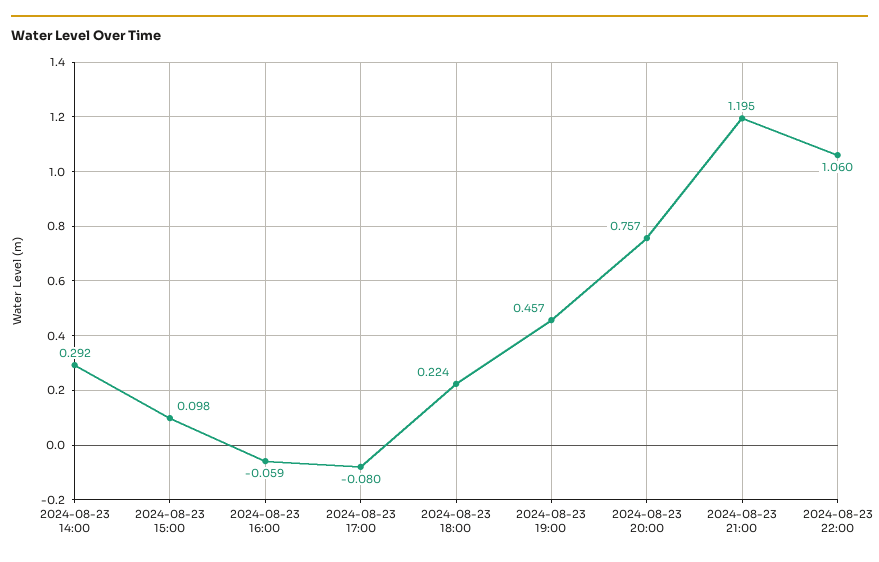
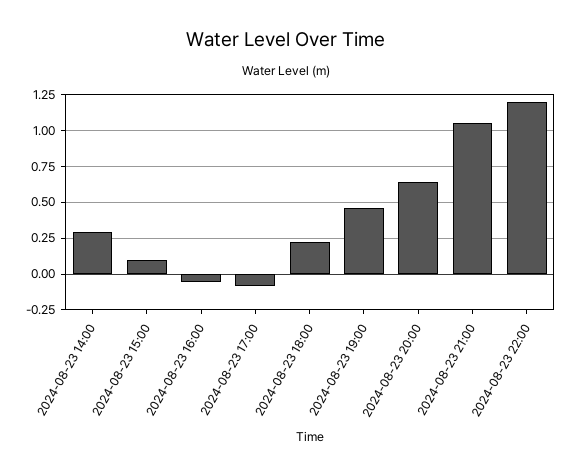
  {
    "2024-08-23 14:00": 0.292,
    "2024-08-23 15:00": 0.098,
    "2024-08-23 16:00": -0.059,
    "2024-08-23 17:00": -0.08,
    "2024-08-23 18:00": 0.224,
    "2024-08-23 19:00": 0.457,
-   "2024-08-23 20:00": 0.757,
+   "2024-08-23 20:00": 0.65,
-   "2024-08-23 21:00": 1.195,
+   "2024-08-23 21:00": 1.05,
-   "2024-08-23 22:00": 1.06
+   "2024-08-23 22:00": 1.2
  }

